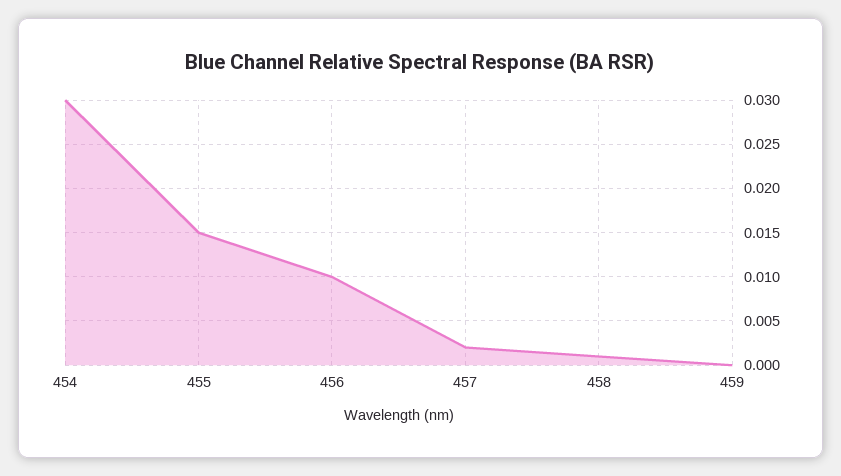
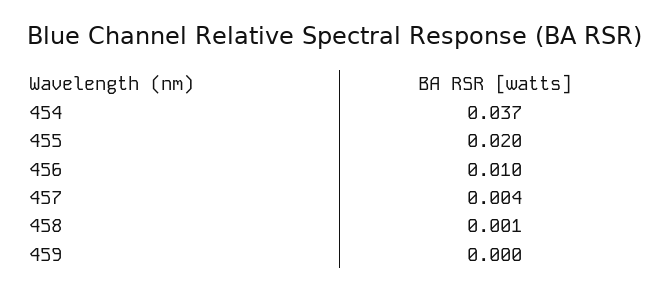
  {
-   "454": 0.03,
+   "454": 0.037,
-   "455": 0.015,
+   "455": 0.02,
    "456": 0.01,
-   "457": 0.002,
+   "457": 0.004,
    "458": 0.001,
    "459": 0
  }

